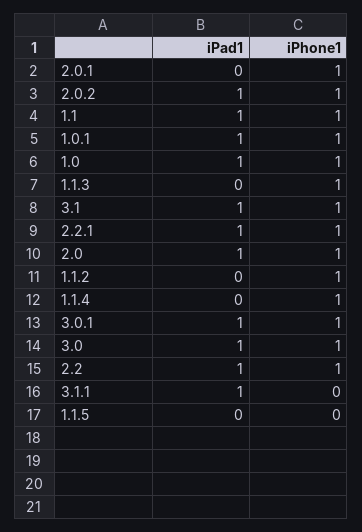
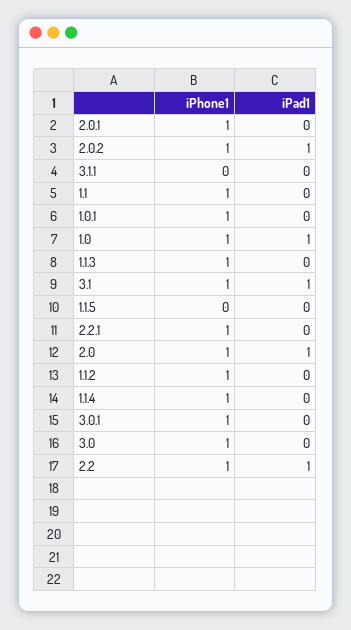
  {
    "iPad1": {
      "2.0.1": 0,
      "2.0.2": 1,
-     "1.1": 1,
+     "1.1": 0,
-     "1.0.1": 1,
+     "1.0.1": 0,
      "1.0": 1,
      "1.1.3": 0,
      "3.1": 1,
-     "2.2.1": 1,
+     "2.2.1": 0,
      "2.0": 1,
      "1.1.2": 0,
      "1.1.4": 0,
-     "3.0.1": 1,
+     "3.0.1": 0,
-     "3.0": 1,
+     "3.0": 0,
      "2.2": 1,
-     "3.1.1": 1,
+     "3.1.1": 0,
      "1.1.5": 0
    },
    "iPhone1": {
      "2.0.1": 1,
      "2.0.2": 1,
      "1.1": 1,
      "1.0.1": 1,
      "1.0": 1,
      "1.1.3": 1,
      "3.1": 1,
      "2.2.1": 1,
      "2.0": 1,
      "1.1.2": 1,
      "1.1.4": 1,
      "3.0.1": 1,
      "3.0": 1,
      "2.2": 1,
      "3.1.1": 0,
      "1.1.5": 0
    }
  }

